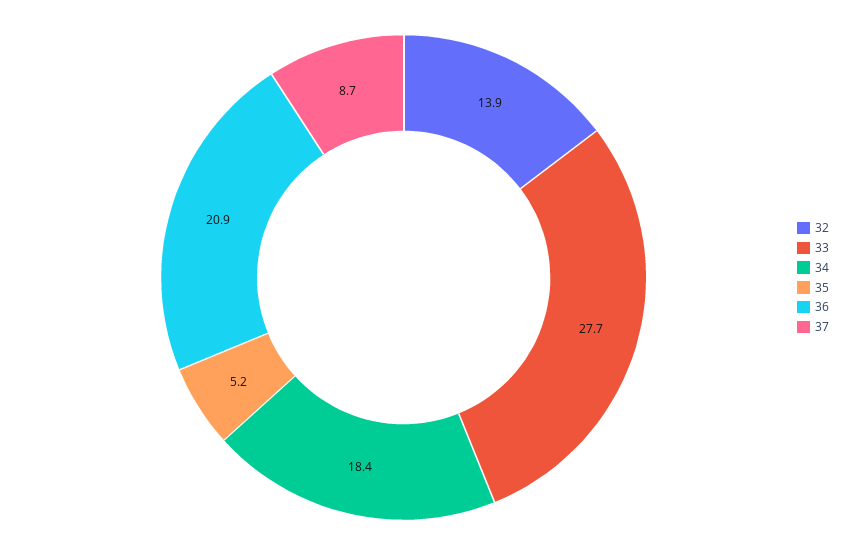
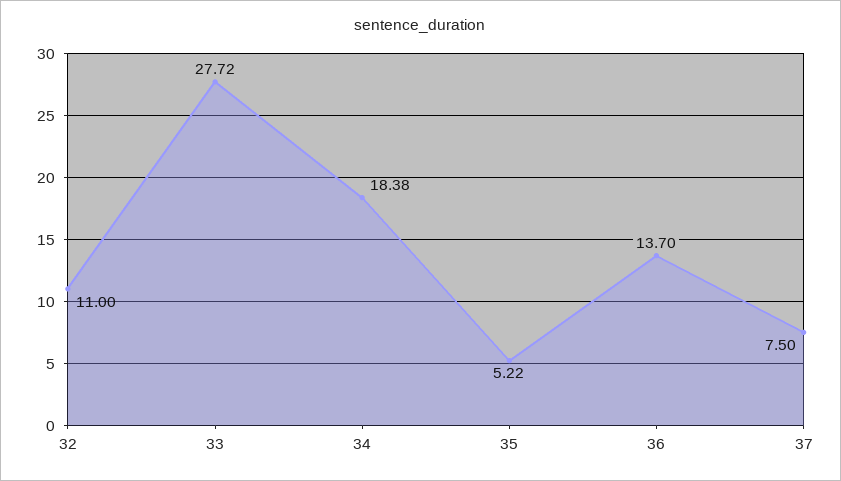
  {
-   "32": 13.9,
+   "32": 11,
    "33": 27.72,
    "34": 18.38,
    "35": 5.22,
-   "36": 20.9,
+   "36": 13.7,
-   "37": 8.7
+   "37": 7.5
  }

